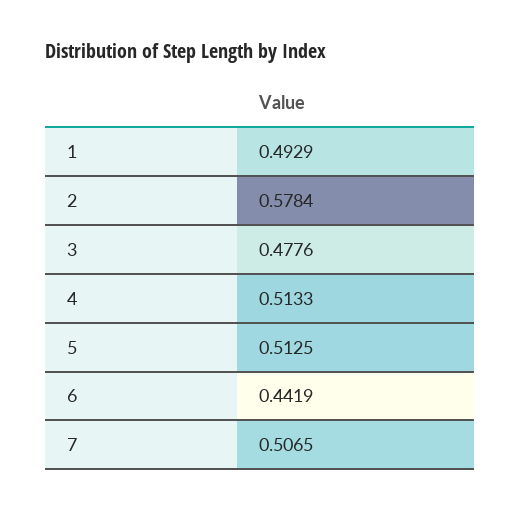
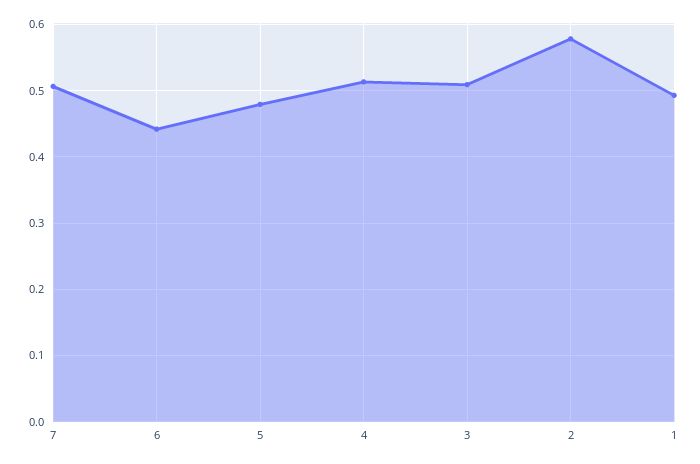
  {
    "1": 0.4929,
    "2": 0.5784,
-   "3": 0.4776,
+   "3": 0.51,
    "4": 0.5133,
-   "5": 0.5125,
+   "5": 0.48,
    "6": 0.4419,
    "7": 0.5065
  }

